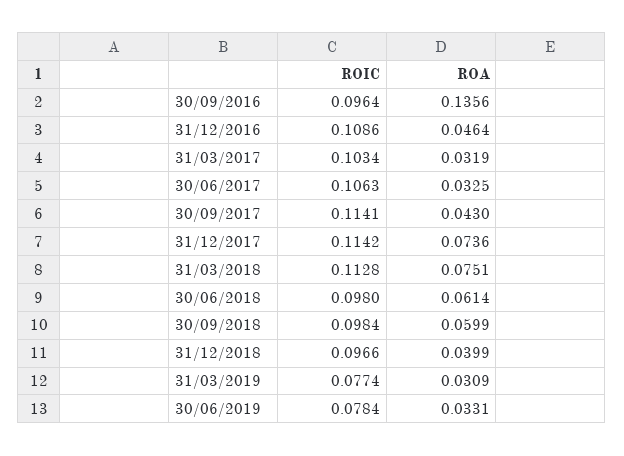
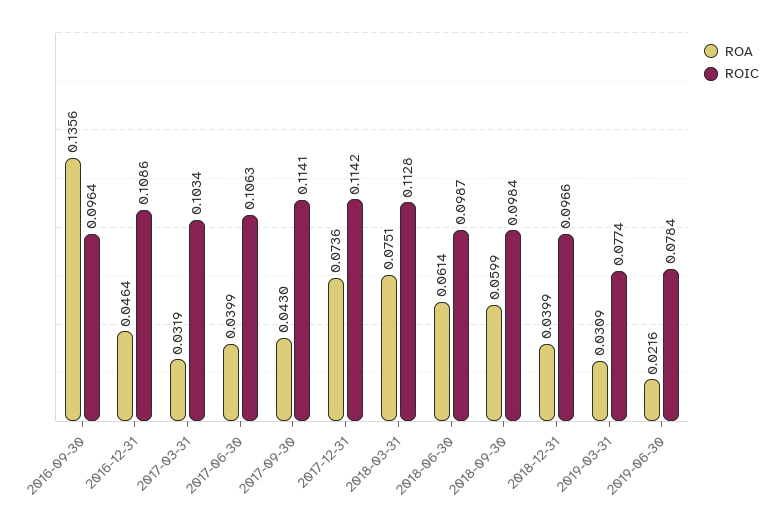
  {
    "ROIC": {
      "30/09/2016": 0.0964,
      "31/12/2016": 0.1086,
      "31/03/2017": 0.1034,
      "30/06/2017": 0.1063,
      "30/09/2017": 0.1141,
      "31/12/2017": 0.1142,
      "31/03/2018": 0.1128,
-     "30/06/2018": 0.098,
+     "30/06/2018": 0.0987,
      "30/09/2018": 0.0984,
      "31/12/2018": 0.0966,
      "31/03/2019": 0.0774,
      "30/06/2019": 0.0784
    },
    "ROA": {
      "30/09/2016": 0.1356,
      "31/12/2016": 0.0464,
      "31/03/2017": 0.0319,
-     "30/06/2017": 0.0325,
+     "30/06/2017": 0.0399,
      "30/09/2017": 0.043,
      "31/12/2017": 0.0736,
      "31/03/2018": 0.0751,
      "30/06/2018": 0.0614,
      "30/09/2018": 0.0599,
      "31/12/2018": 0.0399,
      "31/03/2019": 0.0309,
-     "30/06/2019": 0.0331
+     "30/06/2019": 0.0216
    }
  }

